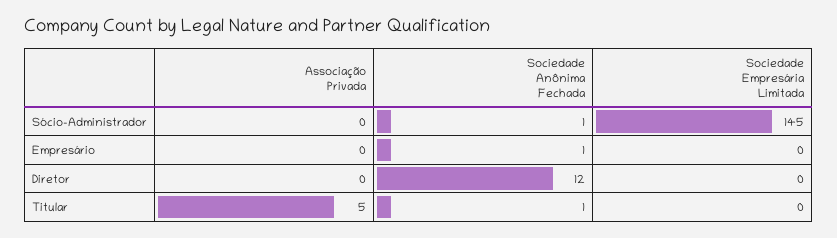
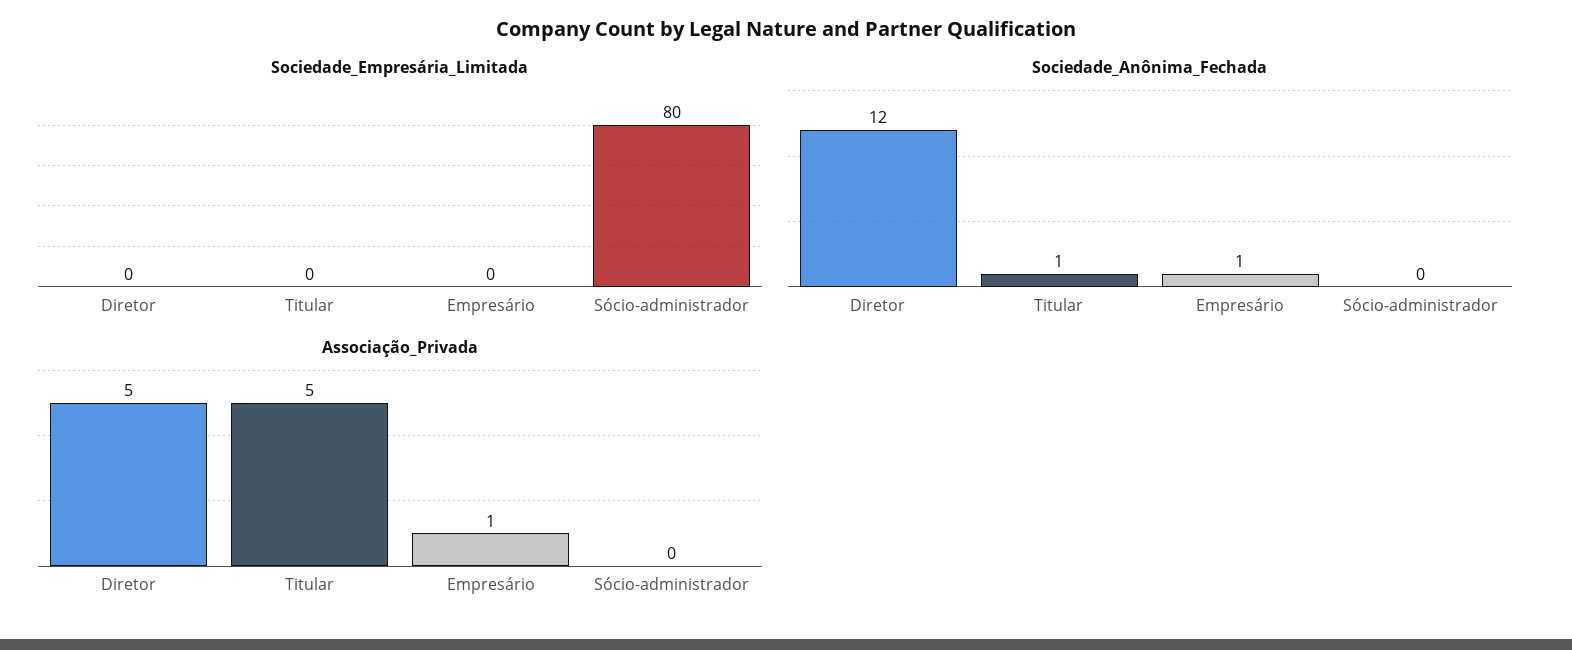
  {
    "Associação Privada": {
      "Sócio-Administrador": 0,
-     "Empresário": 0,
+     "Empresário": 1,
-     "Diretor": 0,
+     "Diretor": 5,
      "Titular": 5
    },
    "Sociedade Anônima Fechada": {
-     "Sócio-Administrador": 1,
+     "Sócio-Administrador": 0,
      "Empresário": 1,
      "Diretor": 12,
      "Titular": 1
    },
    "Sociedade Empresária Limitada": {
-     "Sócio-Administrador": 145,
+     "Sócio-Administrador": 80,
      "Empresário": 0,
      "Diretor": 0,
      "Titular": 0
    }
  }

